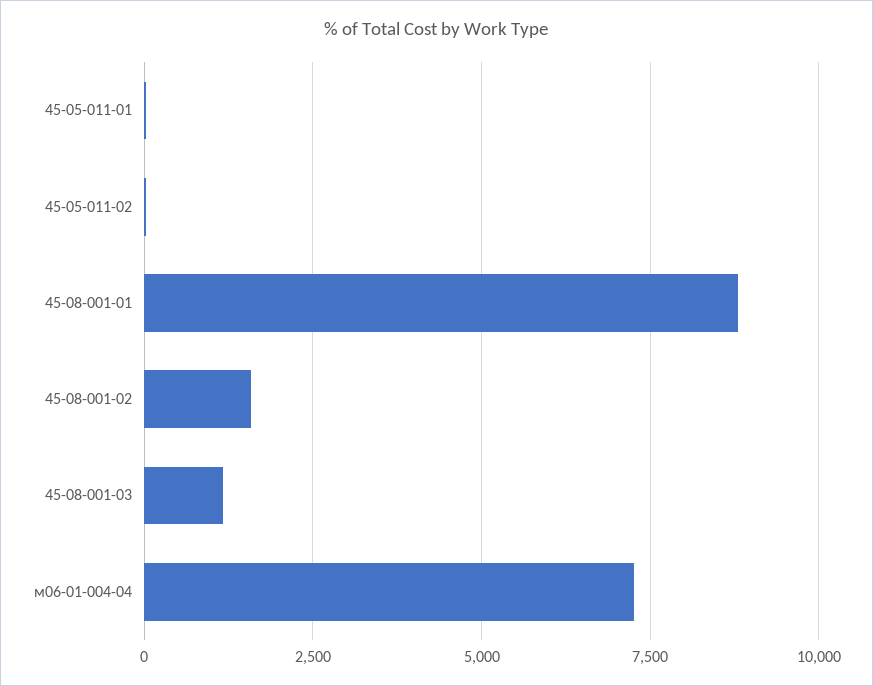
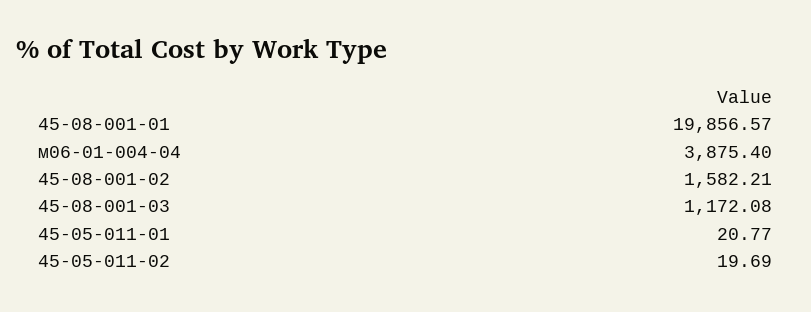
  {
    "45-05-011-01": 20.77,
    "45-05-011-02": 19.69,
-   "45-08-001-01": 8750,
+   "45-08-001-01": 19856.57,
    "45-08-001-02": 1582.21,
    "45-08-001-03": 1172.08,
-   "м06-01-004-04": 7250
+   "м06-01-004-04": 3875.4
  }

